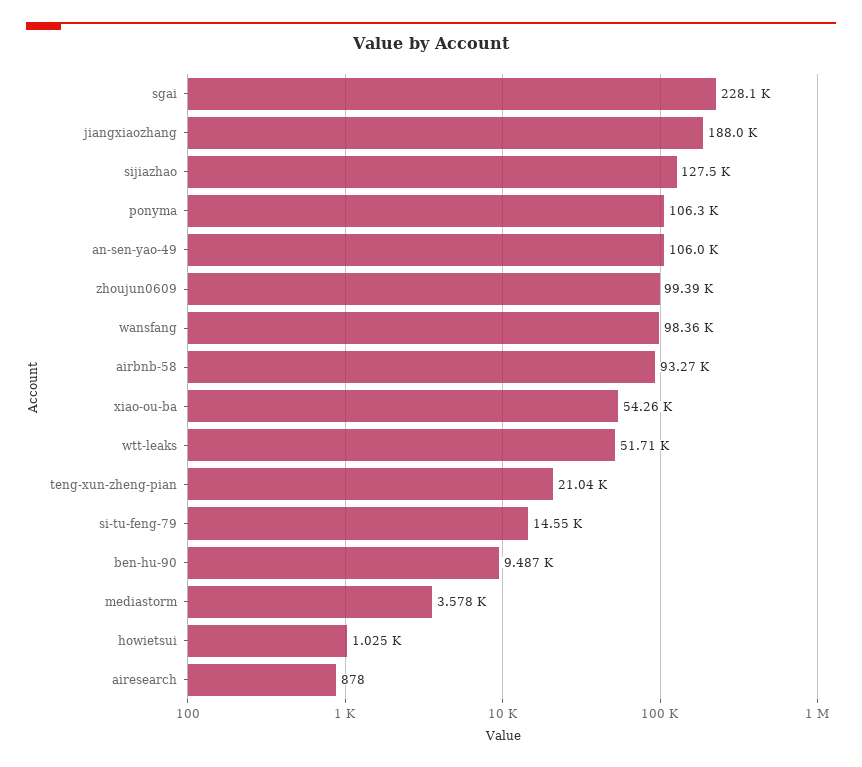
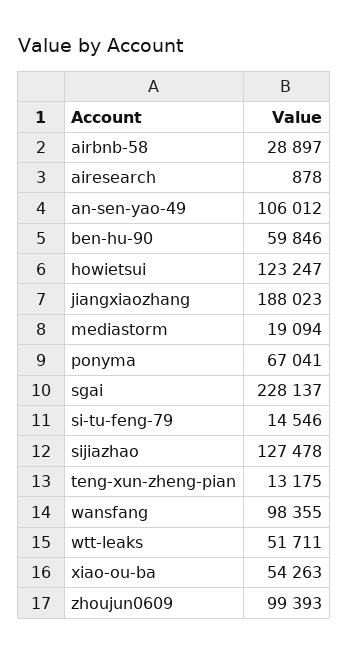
  {
    "sgai": 228137,
    "jiangxiaozhang": 188023,
    "sijiazhao": 127478,
-   "ponyma": 106300,
+   "ponyma": 67041,
    "an-sen-yao-49": 106012,
    "zhoujun0609": 99393,
    "wansfang": 98355,
-   "airbnb-58": 93270,
+   "airbnb-58": 28897,
    "xiao-ou-ba": 54263,
    "wtt-leaks": 51711,
-   "teng-xun-zheng-pian": 21040,
+   "teng-xun-zheng-pian": 13175,
    "si-tu-feng-79": 14546,
-   "ben-hu-90": 9487,
+   "ben-hu-90": 59846,
-   "mediastorm": 3578,
+   "mediastorm": 19094,
-   "howietsui": 1025,
+   "howietsui": 123247,
    "airesearch": 878
  }

